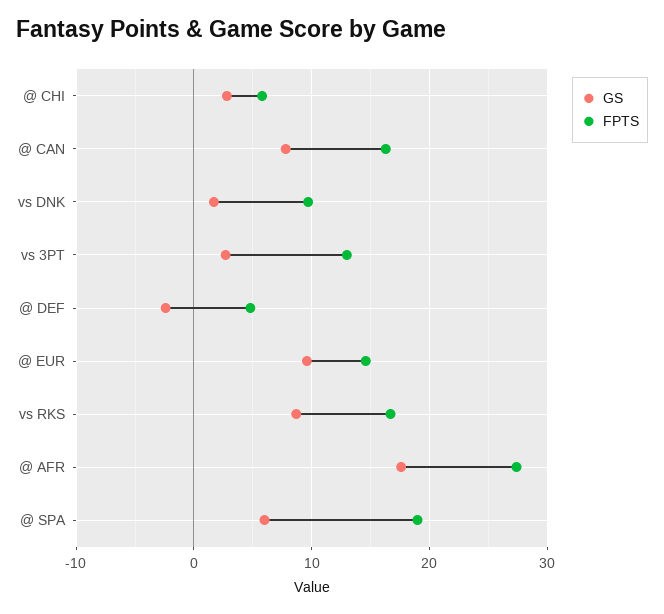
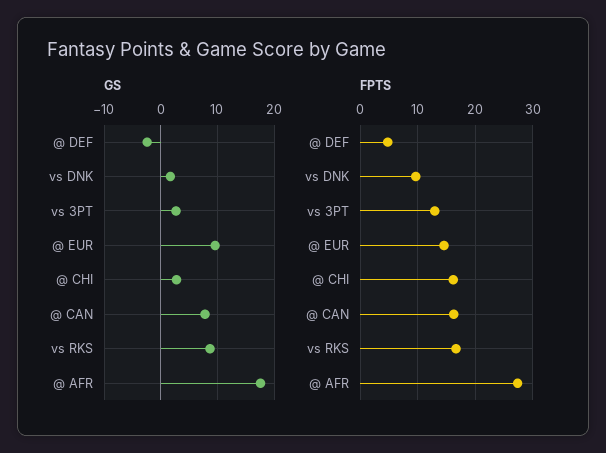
  {
    "GS": {
      "@ CHI": 3,
      "@ CAN": 8,
      "vs DNK": 2,
      "vs 3PT": 3,
      "@ DEF": -2,
      "@ EUR": 10,
      "vs RKS": 9,
-     "@ AFR": 18,
+     "@ AFR": 18
-     "@ SPA": 6
    },
    "FPTS": {
-     "@ CHI": 6,
+     "@ CHI": 16,
      "@ CAN": 16,
      "vs DNK": 10,
      "vs 3PT": 13,
      "@ DEF": 5,
      "@ EUR": 15,
      "vs RKS": 17,
-     "@ AFR": 27,
+     "@ AFR": 27
-     "@ SPA": 19
    }
  }

